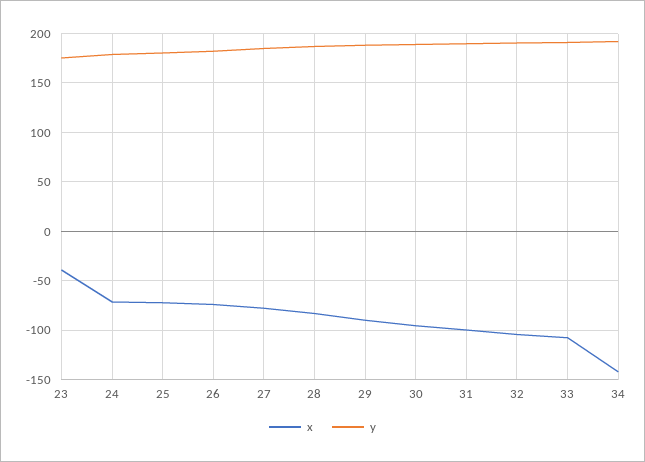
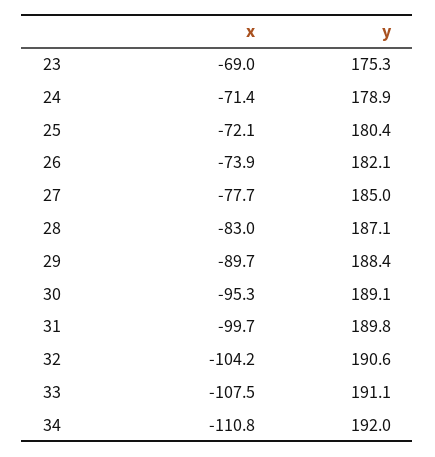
  {
    "x": {
-     "23": -40,
+     "23": -69,
      "24": -71.4,
      "25": -72.1,
      "26": -73.9,
      "27": -77.7,
      "28": -83,
      "29": -89.7,
      "30": -95.3,
      "31": -99.7,
      "32": -104.2,
      "33": -107.5,
-     "34": -140
+     "34": -110.8
    },
    "y": {
      "23": 175.3,
      "24": 178.9,
      "25": 180.4,
      "26": 182.1,
      "27": 185,
      "28": 187.1,
      "29": 188.4,
      "30": 189.1,
      "31": 189.8,
      "32": 190.6,
      "33": 191.1,
      "34": 192
    }
  }

